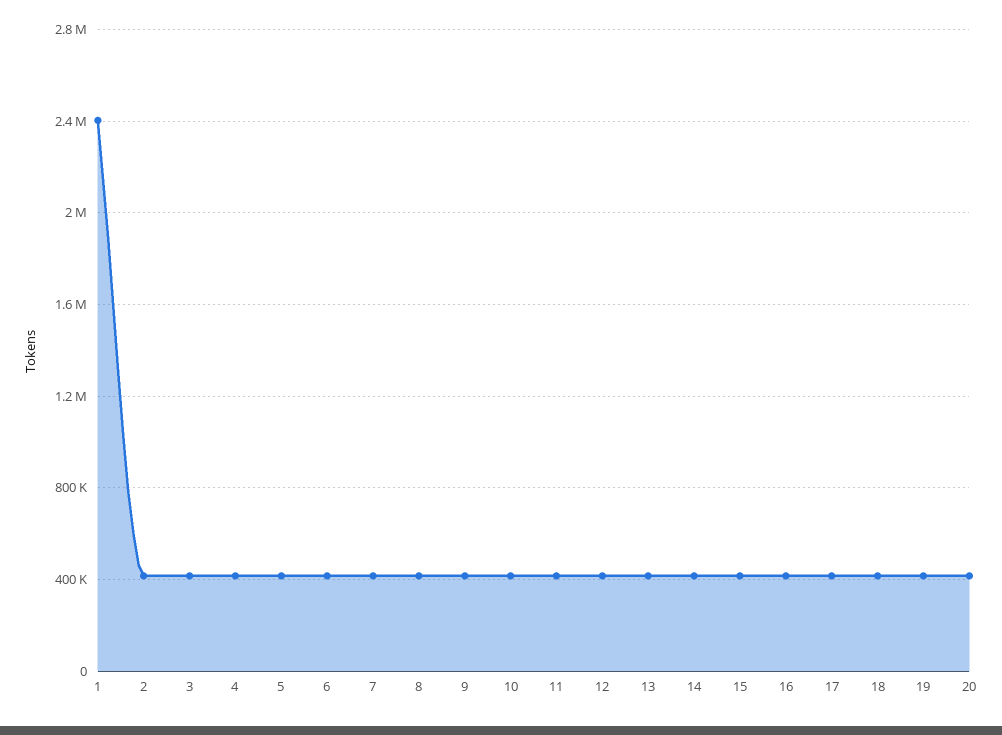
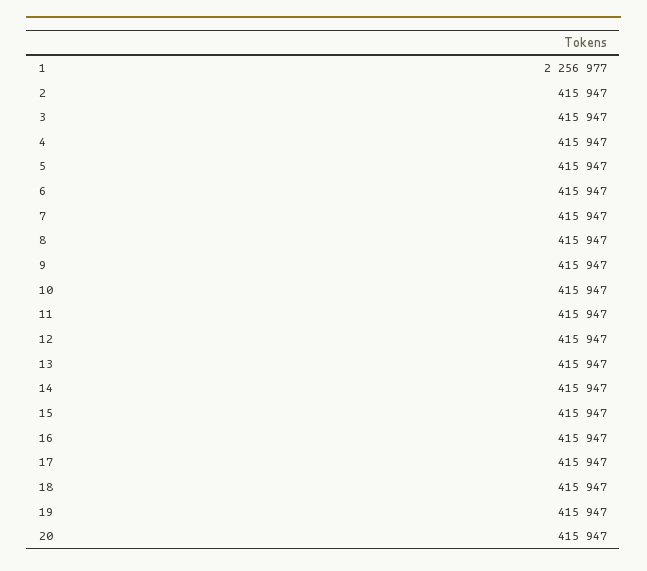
  {
-   "1": 2400000,
+   "1": 2256977,
    "2": 415947,
    "3": 415947,
    "4": 415947,
    "5": 415947,
    "6": 415947,
    "7": 415947,
    "8": 415947,
    "9": 415947,
    "10": 415947,
    "11": 415947,
    "12": 415947,
    "13": 415947,
    "14": 415947,
    "15": 415947,
    "16": 415947,
    "17": 415947,
    "18": 415947,
    "19": 415947,
    "20": 415947
  }

